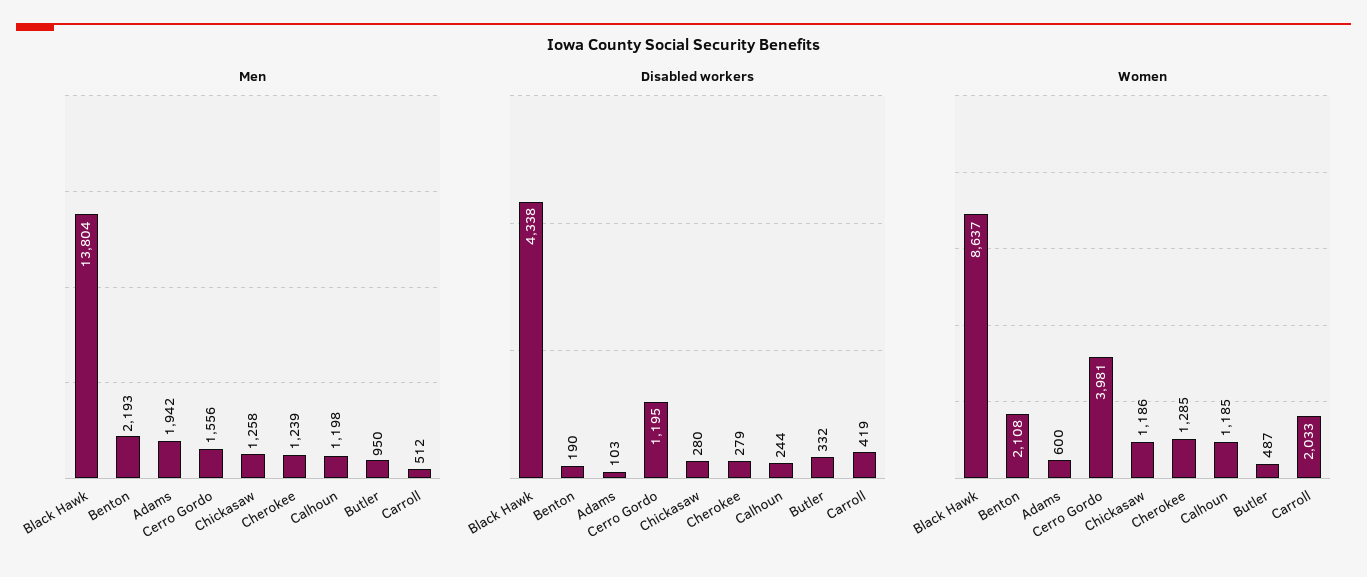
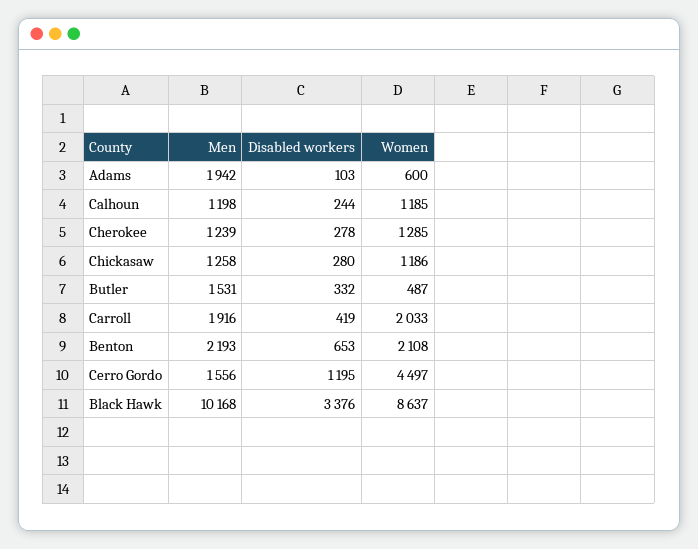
  {
    "Men": {
-     "Black Hawk": 13804,
+     "Black Hawk": 10168,
      "Benton": 2193,
      "Adams": 1942,
      "Cerro Gordo": 1556,
      "Chickasaw": 1258,
      "Cherokee": 1239,
      "Calhoun": 1198,
-     "Butler": 950,
+     "Butler": 1531,
-     "Carroll": 512
+     "Carroll": 1916
    },
    "Disabled workers": {
-     "Black Hawk": 4338,
+     "Black Hawk": 3376,
-     "Benton": 190,
+     "Benton": 653,
      "Adams": 103,
      "Cerro Gordo": 1195,
      "Chickasaw": 280,
-     "Cherokee": 279,
+     "Cherokee": 278,
      "Calhoun": 244,
      "Butler": 332,
      "Carroll": 419
    },
    "Women": {
      "Black Hawk": 8637,
      "Benton": 2108,
      "Adams": 600,
-     "Cerro Gordo": 3981,
+     "Cerro Gordo": 4497,
      "Chickasaw": 1186,
      "Cherokee": 1285,
      "Calhoun": 1185,
      "Butler": 487,
      "Carroll": 2033
    }
  }

